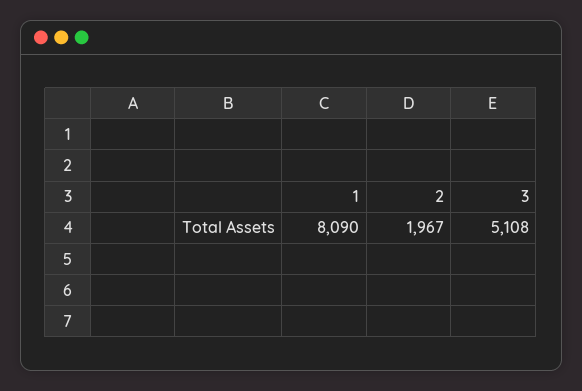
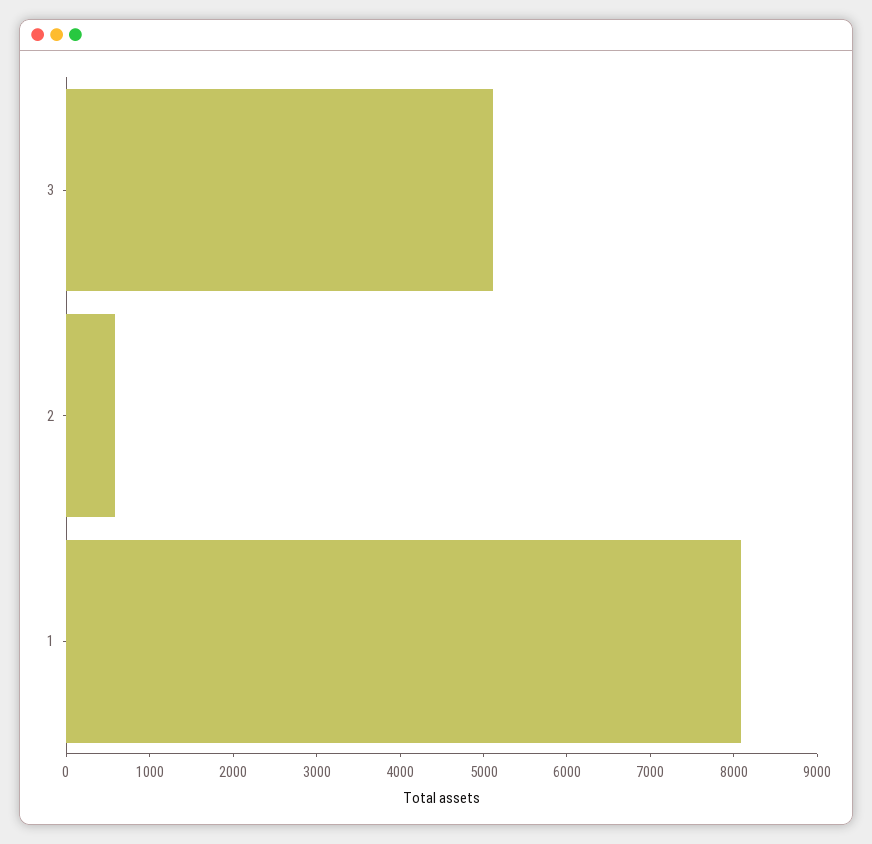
  {
    "1": 8090,
-   "2": 1967,
+   "2": 600,
    "3": 5108
  }

